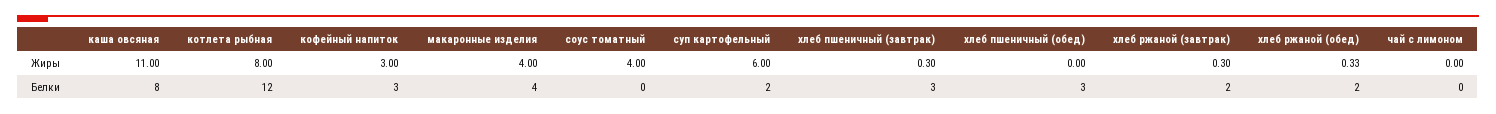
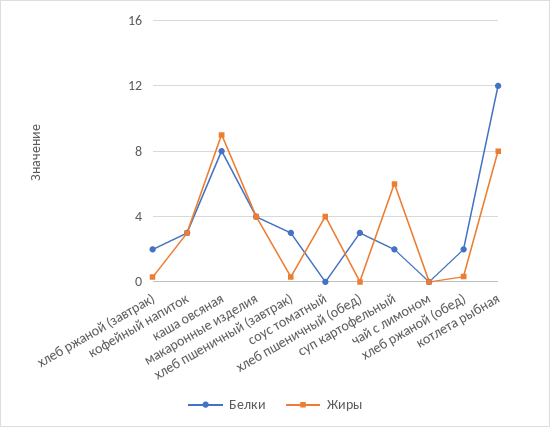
  {
    "Жиры": {
-     "каша овсяная": 11,
+     "каша овсяная": 9,
      "котлета рыбная": 8,
      "кофейный напиток": 3,
      "макаронные изделия": 4,
      "соус томатный": 4,
      "суп картофельный": 6,
      "хлеб пшеничный (завтрак)": 0.3,
      "хлеб пшеничный (обед)": 0,
      "хлеб ржаной (завтрак)": 0.3,
      "хлеб ржаной (обед)": 0.33,
      "чай с лимоном": 0
    },
    "Белки": {
      "каша овсяная": 8,
      "котлета рыбная": 12,
      "кофейный напиток": 3,
      "макаронные изделия": 4,
      "соус томатный": 0,
      "суп картофельный": 2,
      "хлеб пшеничный (завтрак)": 3,
      "хлеб пшеничный (обед)": 3,
      "хлеб ржаной (завтрак)": 2,
      "хлеб ржаной (обед)": 2,
      "чай с лимоном": 0
    }
  }

